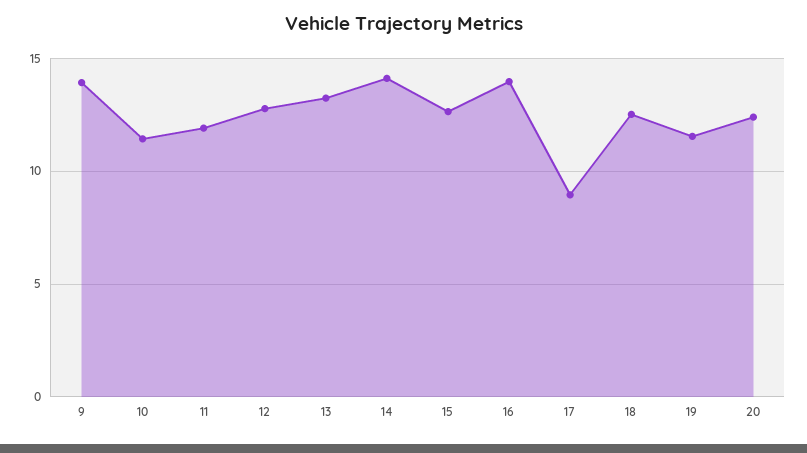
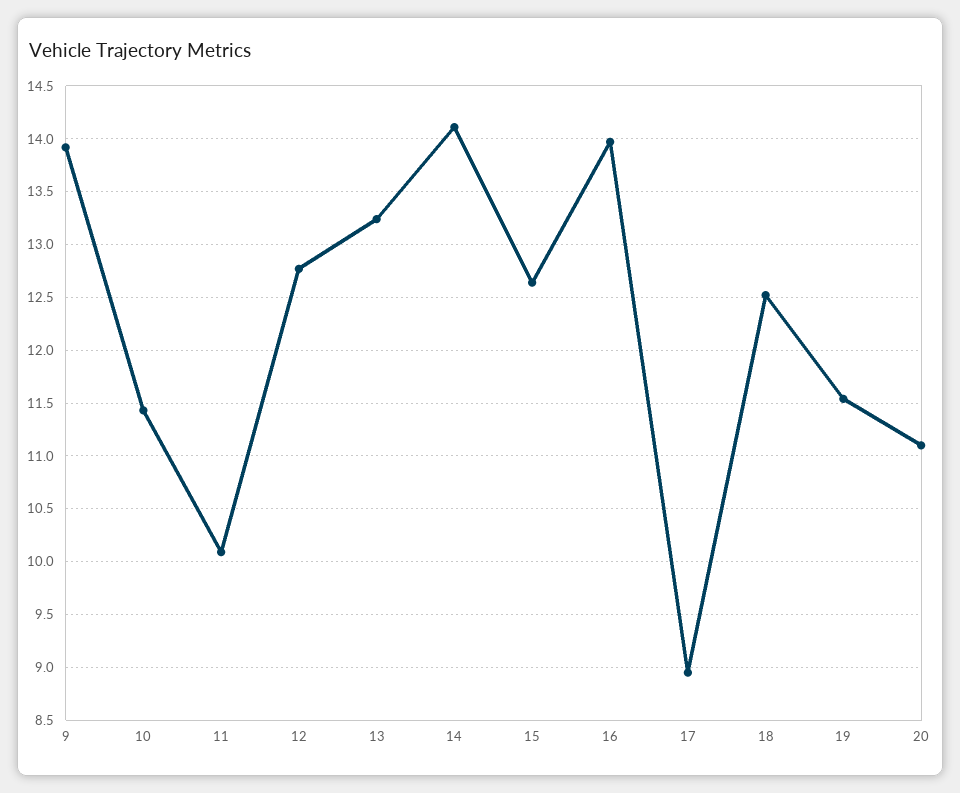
  {
    "9": 13.9,
    "10": 11.4,
-   "11": 12,
+   "11": 10.1,
    "12": 12.8,
    "13": 13.2,
    "14": 14.1,
    "15": 12.6,
    "16": 14,
    "17": 9,
    "18": 12.5,
    "19": 11.5,
-   "20": 12.5
+   "20": 11.1
  }

